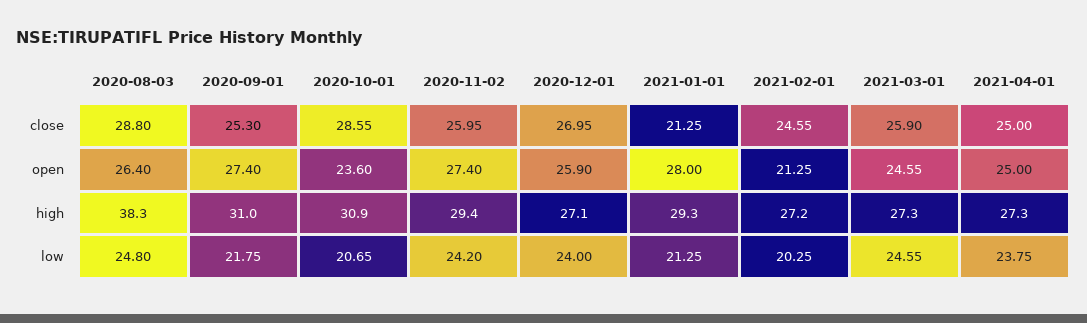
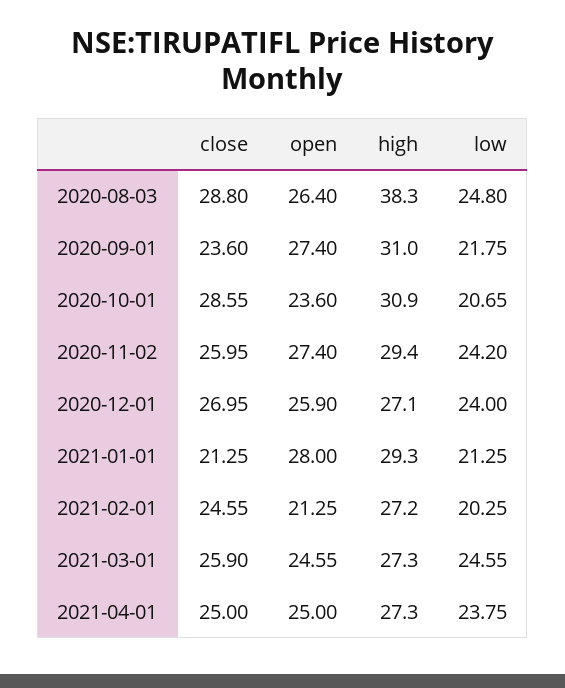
  {
    "2020-08-03": {
      "close": 28.8,
      "open": 26.4,
      "high": 38.3,
      "low": 24.8
    },
    "2020-09-01": {
-     "close": 25.3,
+     "close": 23.6,
      "open": 27.4,
      "high": 31,
      "low": 21.75
    },
    "2020-10-01": {
      "close": 28.55,
      "open": 23.6,
      "high": 30.9,
      "low": 20.65
    },
    "2020-11-02": {
      "close": 25.95,
      "open": 27.4,
      "high": 29.4,
      "low": 24.2
    },
    "2020-12-01": {
      "close": 26.95,
      "open": 25.9,
      "high": 27.1,
      "low": 24
    },
    "2021-01-01": {
      "close": 21.25,
      "open": 28,
      "high": 29.3,
      "low": 21.25
    },
    "2021-02-01": {
      "close": 24.55,
      "open": 21.25,
      "high": 27.2,
      "low": 20.25
    },
    "2021-03-01": {
      "close": 25.9,
      "open": 24.55,
      "high": 27.3,
      "low": 24.55
    },
    "2021-04-01": {
      "close": 25,
      "open": 25,
      "high": 27.3,
      "low": 23.75
    }
  }

